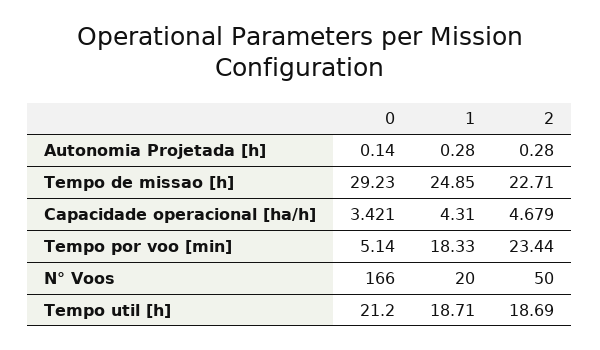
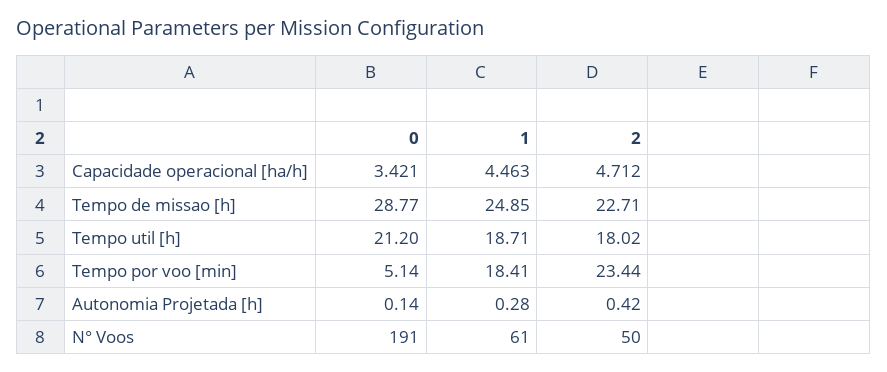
  {
    "0": {
      "Autonomia Projetada [h]": 0.14,
-     "Tempo de missao [h]": 29.23,
+     "Tempo de missao [h]": 28.77,
      "Capacidade operacional [ha/h]": 3.421,
      "Tempo por voo [min]": 5.14,
-     "N° Voos": 166,
+     "N° Voos": 191,
      "Tempo util [h]": 21.2
    },
    "1": {
      "Autonomia Projetada [h]": 0.28,
      "Tempo de missao [h]": 24.85,
-     "Capacidade operacional [ha/h]": 4.31,
+     "Capacidade operacional [ha/h]": 4.463,
-     "Tempo por voo [min]": 18.33,
+     "Tempo por voo [min]": 18.41,
-     "N° Voos": 20,
+     "N° Voos": 61,
      "Tempo util [h]": 18.71
    },
    "2": {
-     "Autonomia Projetada [h]": 0.28,
+     "Autonomia Projetada [h]": 0.42,
      "Tempo de missao [h]": 22.71,
-     "Capacidade operacional [ha/h]": 4.679,
+     "Capacidade operacional [ha/h]": 4.712,
      "Tempo por voo [min]": 23.44,
      "N° Voos": 50,
-     "Tempo util [h]": 18.69
+     "Tempo util [h]": 18.02
    }
  }

